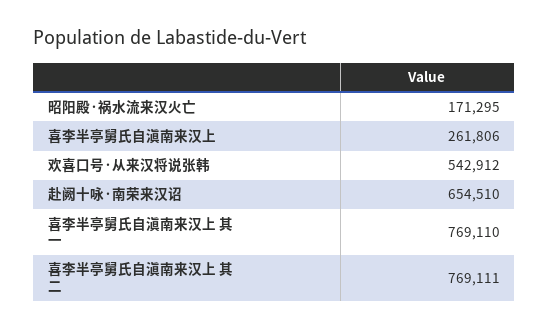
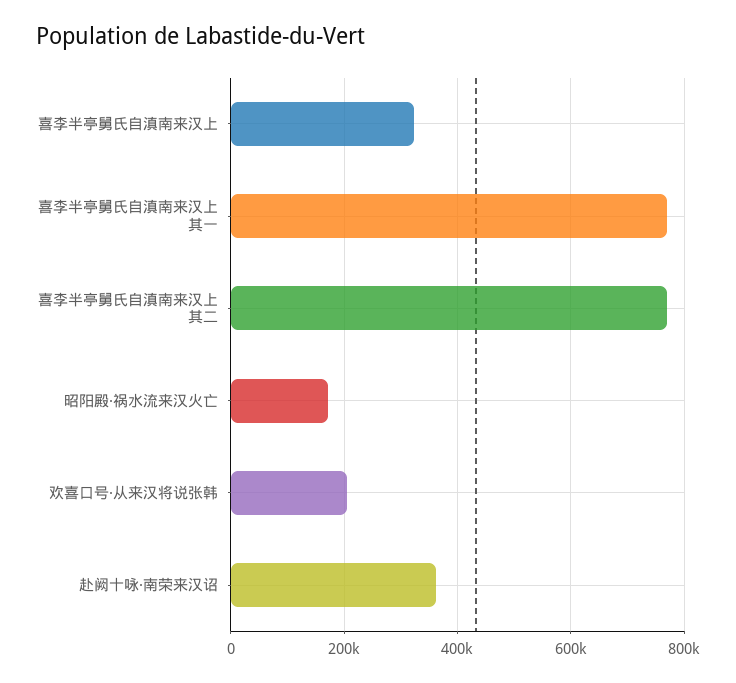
  {
    "昭阳殿·祸水流来汉火亡": 171295,
-   "喜李半亭舅氏自滇南来汉上": 261806,
+   "喜李半亭舅氏自滇南来汉上": 320000,
-   "欢喜口号·从来汉将说张韩": 542912,
+   "欢喜口号·从来汉将说张韩": 200000,
-   "赴阙十咏·南荣来汉诏": 654510,
+   "赴阙十咏·南荣来汉诏": 360000,
    "喜李半亭舅氏自滇南来汉上 其一": 769110,
    "喜李半亭舅氏自滇南来汉上 其二": 769111
  }

